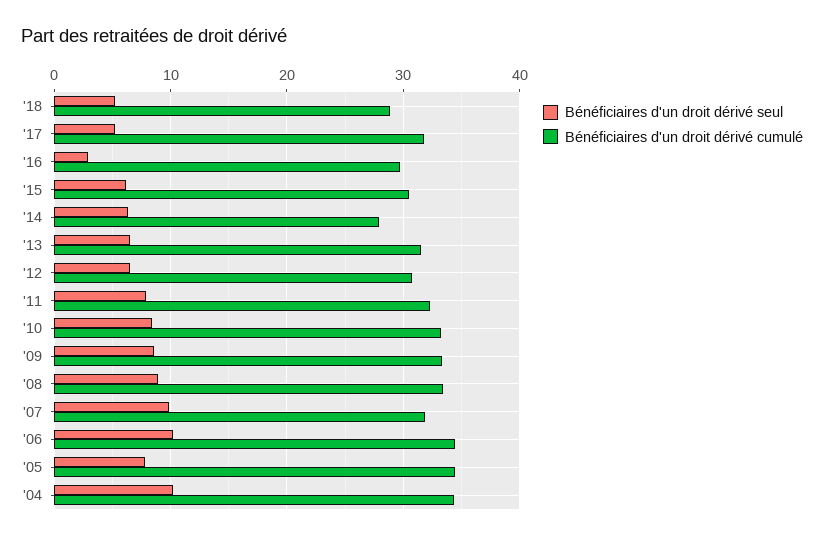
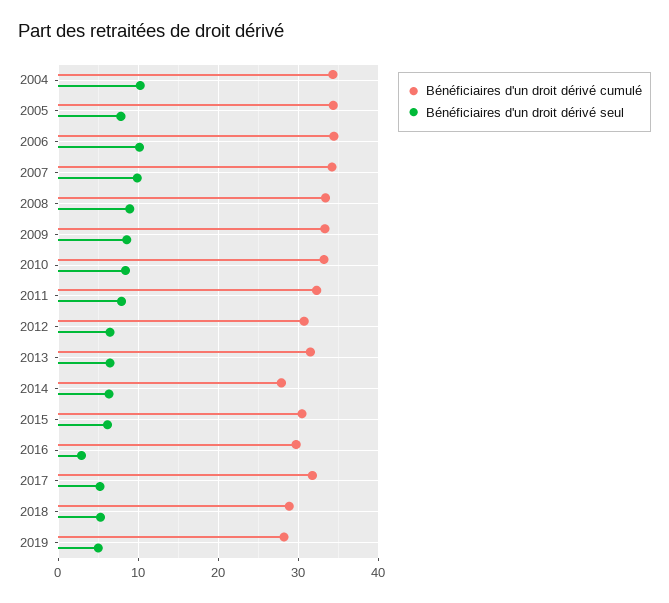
  {
    "Bénéficiaires d'un droit dérivé seul": {
      "'18": 5,
      "'17": 5,
      "'16": 3,
      "'15": 6,
      "'14": 6,
      "'13": 6,
      "'12": 6,
      "'11": 8,
      "'10": 8,
      "'09": 9,
      "'08": 9,
      "'07": 10,
      "'06": 10,
      "'05": 8,
-     "'04": 10
+     "'04": 10,
+     "2019": 5
    },
    "Bénéficiaires d'un droit dérivé cumulé": {
      "'18": 29,
      "'17": 32,
      "'16": 30,
      "'15": 30,
      "'14": 28,
      "'13": 32,
      "'12": 31,
      "'11": 32,
      "'10": 33,
      "'09": 33,
      "'08": 33,
-     "'07": 32,
+     "'07": 34,
      "'06": 34,
      "'05": 34,
-     "'04": 34
+     "'04": 34,
+     "2019": 28
    }
  }

